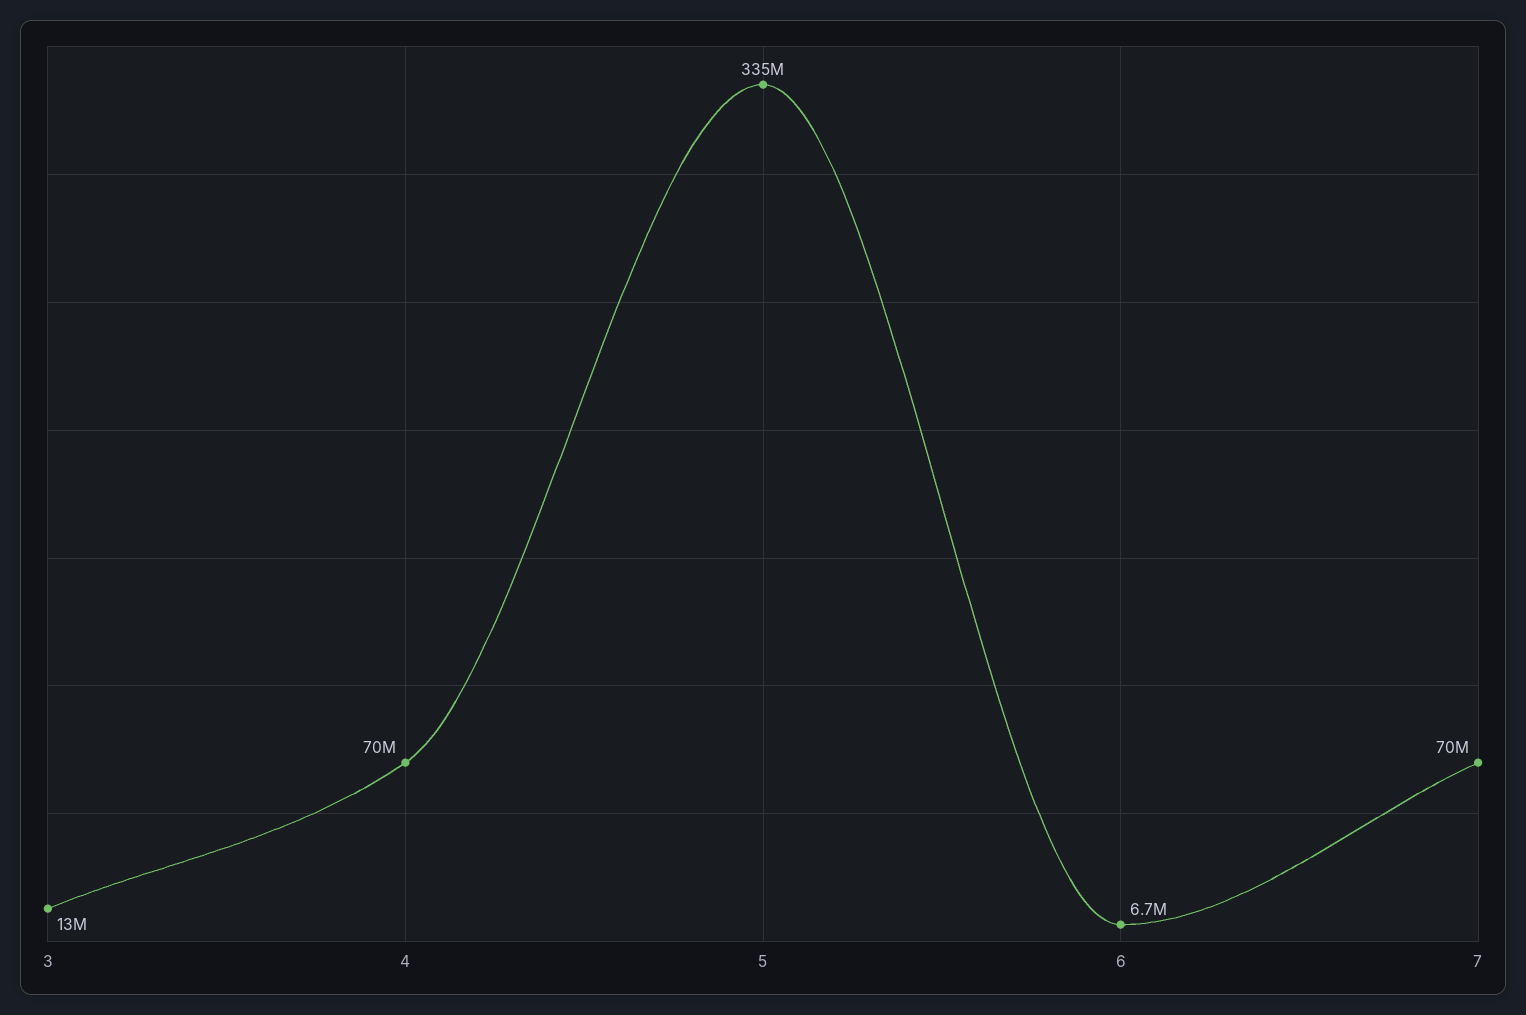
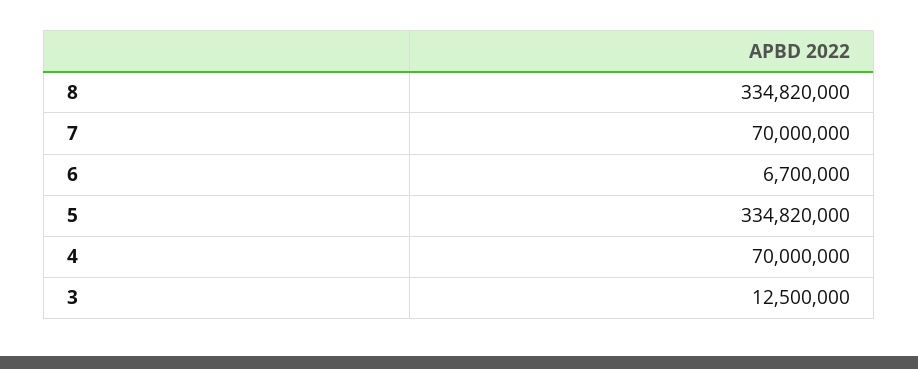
  {
    "3": 12500000,
    "4": 70000000,
    "5": 334820000,
    "6": 6700000,
-   "7": 70000000
+   "7": 70000000,
+   "8": 334820000
  }

